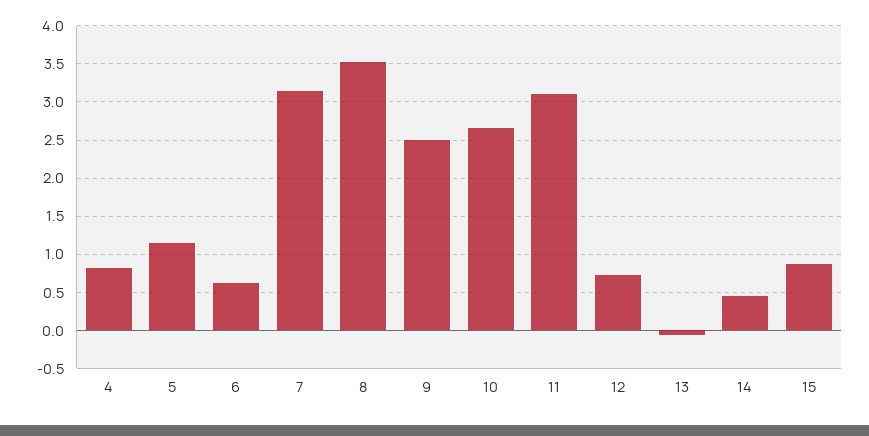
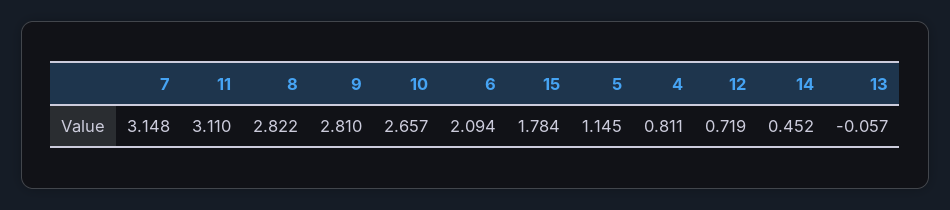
  {
    "4": 0.811,
    "5": 1.145,
-   "6": 0.6,
+   "6": 2.094,
    "7": 3.148,
-   "8": 3.5,
+   "8": 2.822,
-   "9": 2.5,
+   "9": 2.81,
    "10": 2.657,
    "11": 3.11,
    "12": 0.719,
    "13": -0.057,
    "14": 0.452,
-   "15": 0.9
+   "15": 1.784
  }

